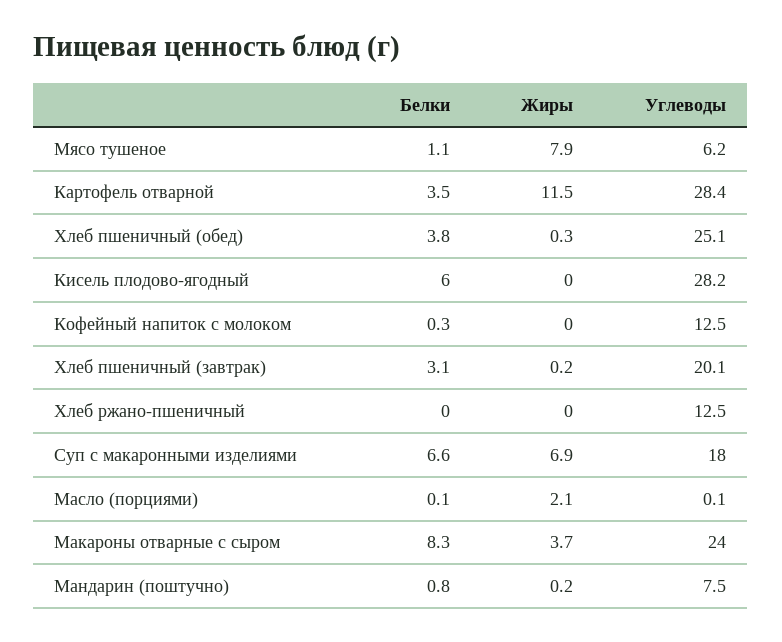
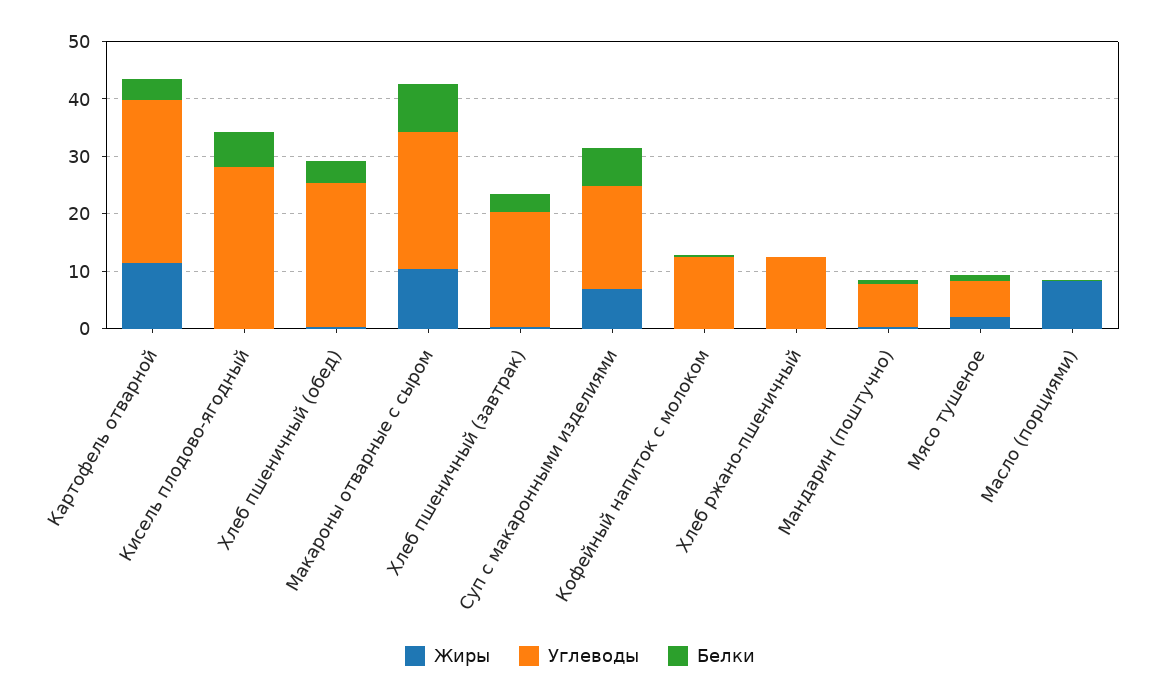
  {
    "Белки": {
      "Мясо тушеное": 1.1,
      "Картофель отварной": 3.5,
      "Хлеб пшеничный (обед)": 3.8,
      "Кисель плодово-ягодный": 6,
      "Кофейный напиток с молоком": 0.3,
      "Хлеб пшеничный (завтрак)": 3.1,
      "Хлеб ржано-пшеничный": 0,
      "Суп с макаронными изделиями": 6.6,
      "Масло (порциями)": 0.1,
      "Макароны отварные с сыром": 8.3,
      "Мандарин (поштучно)": 0.8
    },
    "Жиры": {
-     "Мясо тушеное": 7.9,
+     "Мясо тушеное": 2,
      "Картофель отварной": 11.5,
      "Хлеб пшеничный (обед)": 0.3,
      "Кисель плодово-ягодный": 0,
      "Кофейный напиток с молоком": 0,
      "Хлеб пшеничный (завтрак)": 0.2,
      "Хлеб ржано-пшеничный": 0,
      "Суп с макаронными изделиями": 6.9,
-     "Масло (порциями)": 2.1,
+     "Масло (порциями)": 8,
-     "Макароны отварные с сыром": 3.7,
+     "Макароны отварные с сыром": 10,
      "Мандарин (поштучно)": 0.2
    },
    "Углеводы": {
      "Мясо тушеное": 6.2,
      "Картофель отварной": 28.4,
      "Хлеб пшеничный (обед)": 25.1,
      "Кисель плодово-ягодный": 28.2,
      "Кофейный напиток с молоком": 12.5,
      "Хлеб пшеничный (завтрак)": 20.1,
      "Хлеб ржано-пшеничный": 12.5,
      "Суп с макаронными изделиями": 18,
      "Масло (порциями)": 0.1,
      "Макароны отварные с сыром": 24,
      "Мандарин (поштучно)": 7.5
    }
  }

